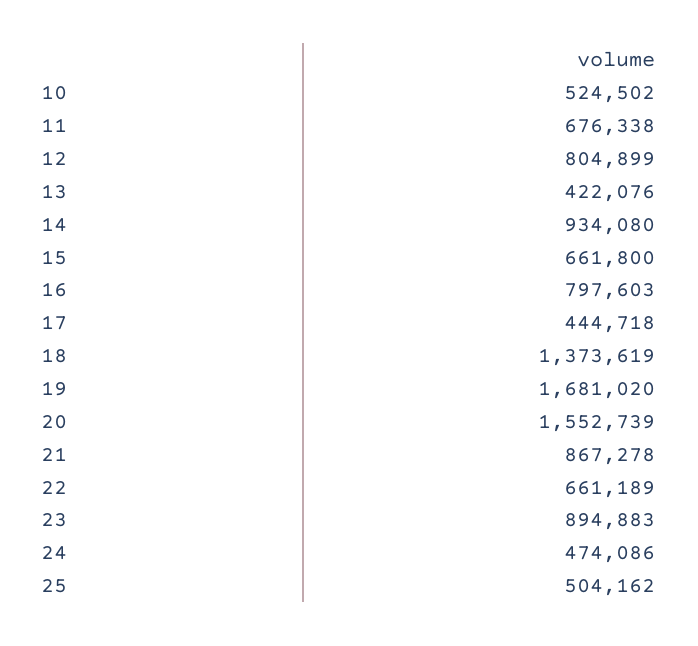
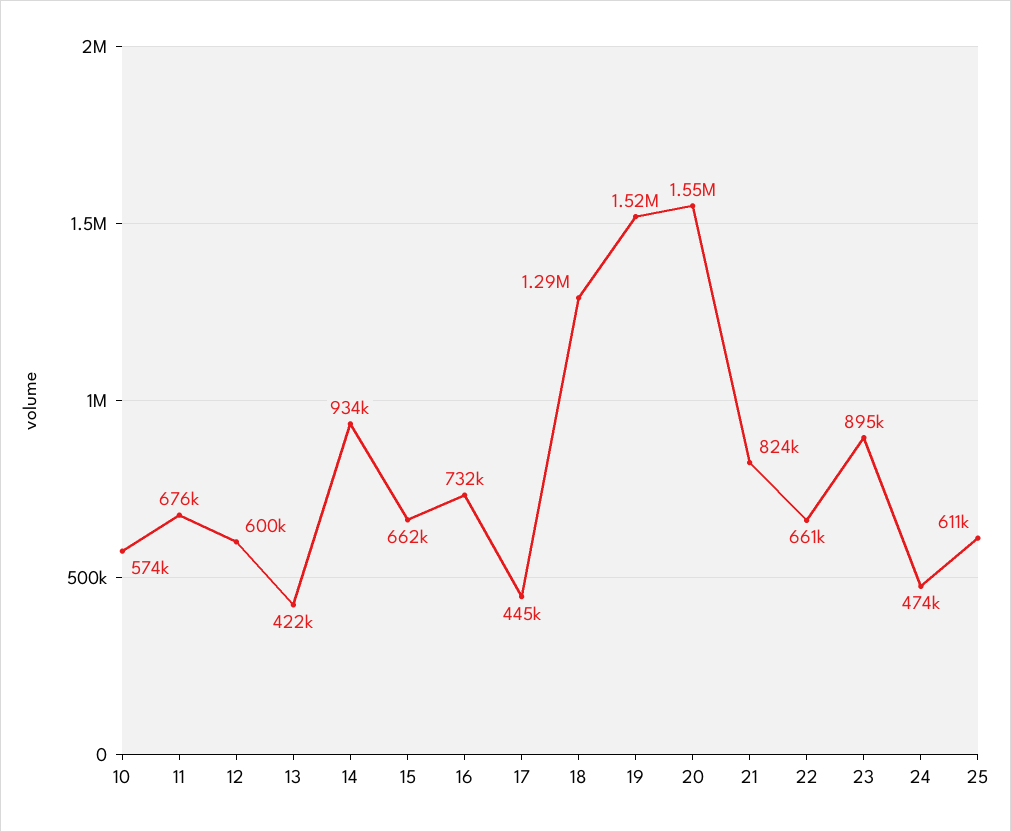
  {
-   "10": 524502,
+   "10": 574000,
    "11": 676338,
-   "12": 804899,
+   "12": 600000,
    "13": 422076,
    "14": 934080,
    "15": 661800,
-   "16": 797603,
+   "16": 732000,
    "17": 444718,
-   "18": 1373619,
+   "18": 1290000,
-   "19": 1681020,
+   "19": 1520000,
    "20": 1552739,
-   "21": 867278,
+   "21": 824000,
    "22": 661189,
    "23": 894883,
    "24": 474086,
-   "25": 504162
+   "25": 611000
  }

